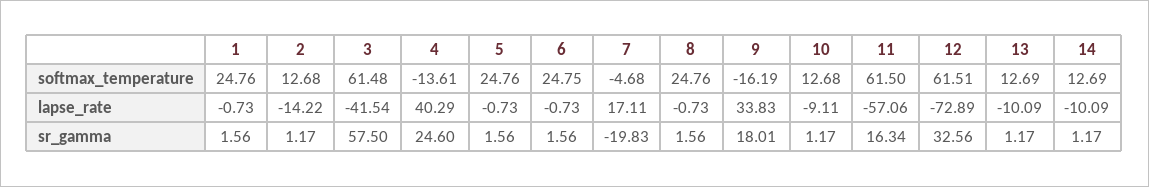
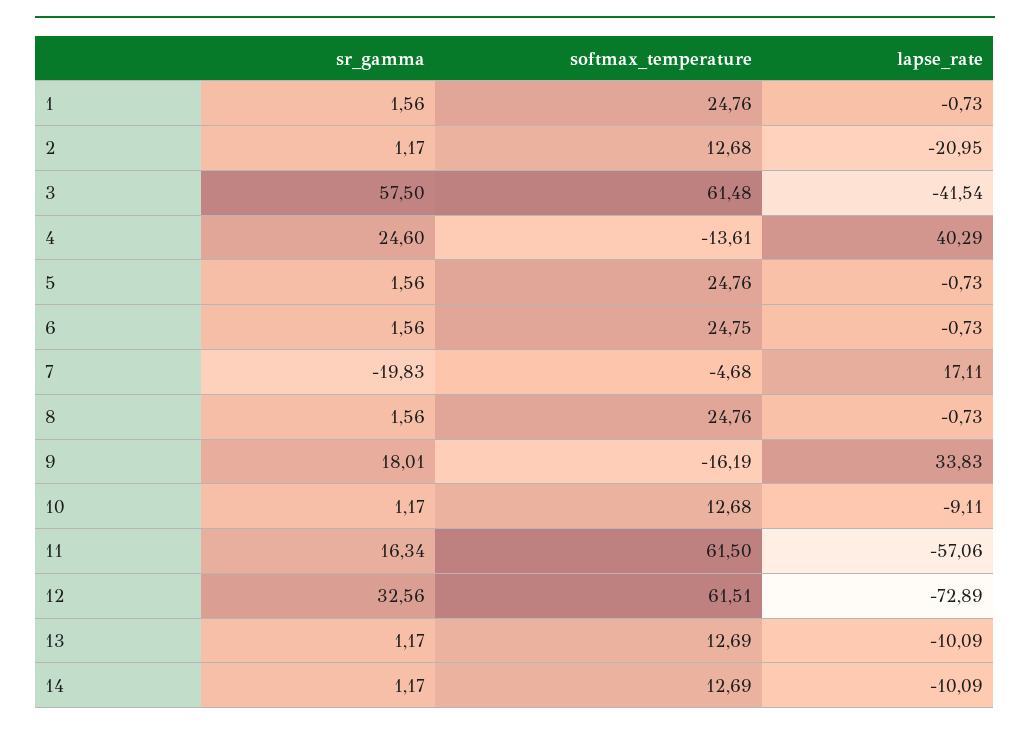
  {
    "1": {
      "softmax_temperature": 24.76,
      "lapse_rate": -0.73,
      "sr_gamma": 1.56
    },
    "2": {
      "softmax_temperature": 12.68,
-     "lapse_rate": -14.22,
+     "lapse_rate": -20.95,
      "sr_gamma": 1.17
    },
    "3": {
      "softmax_temperature": 61.48,
      "lapse_rate": -41.54,
      "sr_gamma": 57.5
    },
    "4": {
      "softmax_temperature": -13.61,
      "lapse_rate": 40.29,
      "sr_gamma": 24.6
    },
    "5": {
      "softmax_temperature": 24.76,
      "lapse_rate": -0.73,
      "sr_gamma": 1.56
    },
    "6": {
      "softmax_temperature": 24.75,
      "lapse_rate": -0.73,
      "sr_gamma": 1.56
    },
    "7": {
      "softmax_temperature": -4.68,
      "lapse_rate": 17.11,
      "sr_gamma": -19.83
    },
    "8": {
      "softmax_temperature": 24.76,
      "lapse_rate": -0.73,
      "sr_gamma": 1.56
    },
    "9": {
      "softmax_temperature": -16.19,
      "lapse_rate": 33.83,
      "sr_gamma": 18.01
    },
    "10": {
      "softmax_temperature": 12.68,
      "lapse_rate": -9.11,
      "sr_gamma": 1.17
    },
    "11": {
      "softmax_temperature": 61.5,
      "lapse_rate": -57.06,
      "sr_gamma": 16.34
    },
    "12": {
      "softmax_temperature": 61.51,
      "lapse_rate": -72.89,
      "sr_gamma": 32.56
    },
    "13": {
      "softmax_temperature": 12.69,
      "lapse_rate": -10.09,
      "sr_gamma": 1.17
    },
    "14": {
      "softmax_temperature": 12.69,
      "lapse_rate": -10.09,
      "sr_gamma": 1.17
    }
  }

